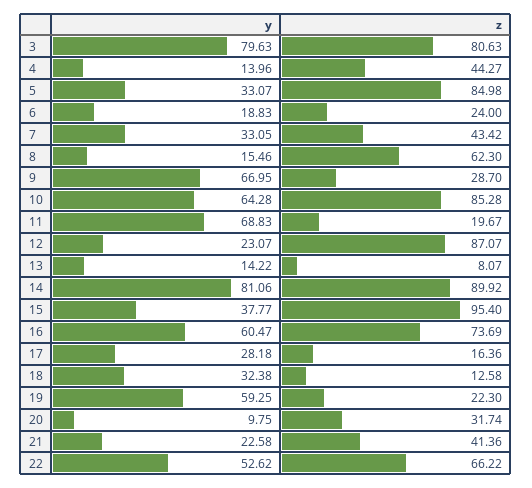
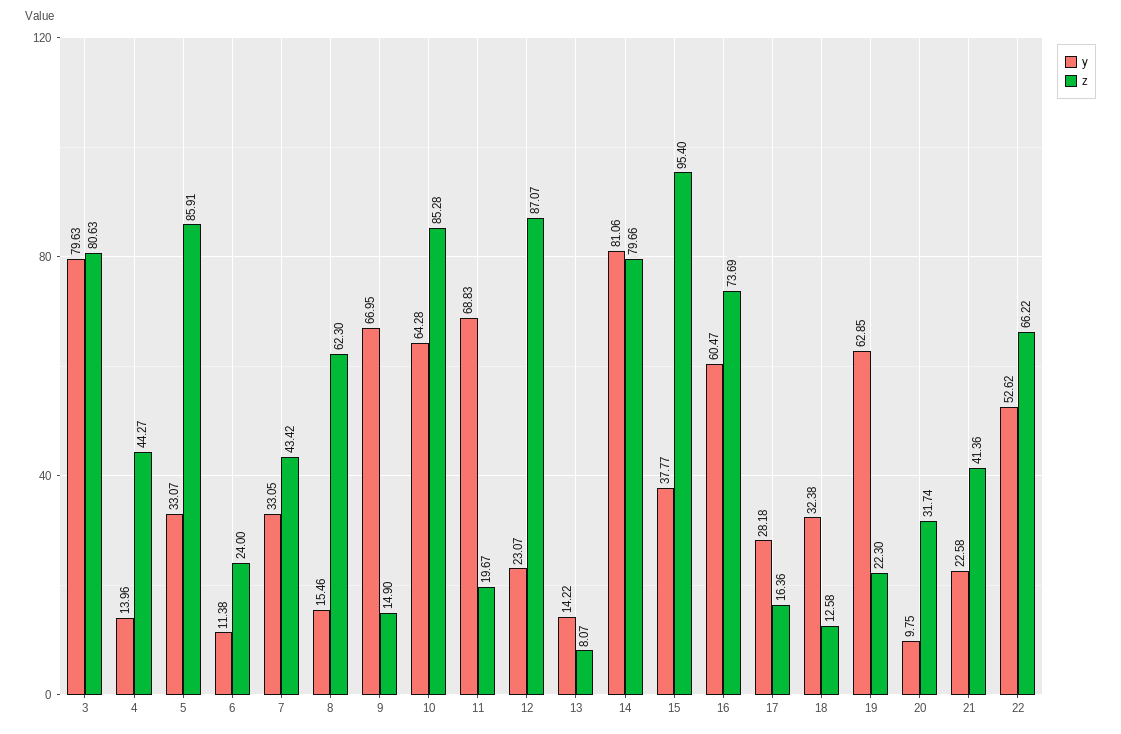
  {
    "y": {
      "3": 79.63,
      "4": 13.96,
      "5": 33.07,
-     "6": 18.83,
+     "6": 11.38,
      "7": 33.05,
      "8": 15.46,
      "9": 66.95,
      "10": 64.28,
      "11": 68.83,
      "12": 23.07,
      "13": 14.22,
      "14": 81.06,
      "15": 37.77,
      "16": 60.47,
      "17": 28.18,
      "18": 32.38,
-     "19": 59.25,
+     "19": 62.85,
      "20": 9.75,
      "21": 22.58,
      "22": 52.62
    },
    "z": {
      "3": 80.63,
      "4": 44.27,
-     "5": 84.98,
+     "5": 85.91,
      "6": 24,
      "7": 43.42,
      "8": 62.3,
-     "9": 28.7,
+     "9": 14.9,
      "10": 85.28,
      "11": 19.67,
      "12": 87.07,
      "13": 8.07,
-     "14": 89.92,
+     "14": 79.66,
      "15": 95.4,
      "16": 73.69,
      "17": 16.36,
      "18": 12.58,
      "19": 22.3,
      "20": 31.74,
      "21": 41.36,
      "22": 66.22
    }
  }

